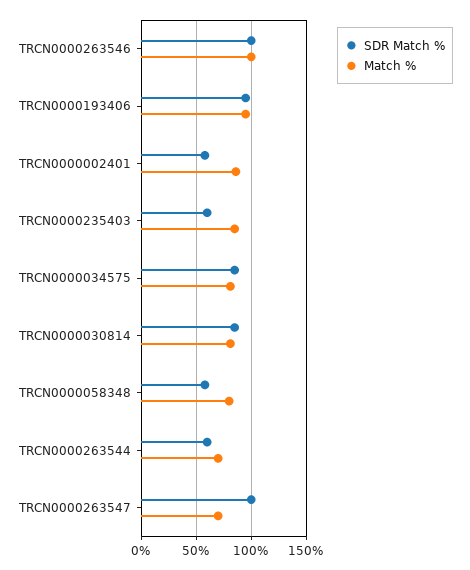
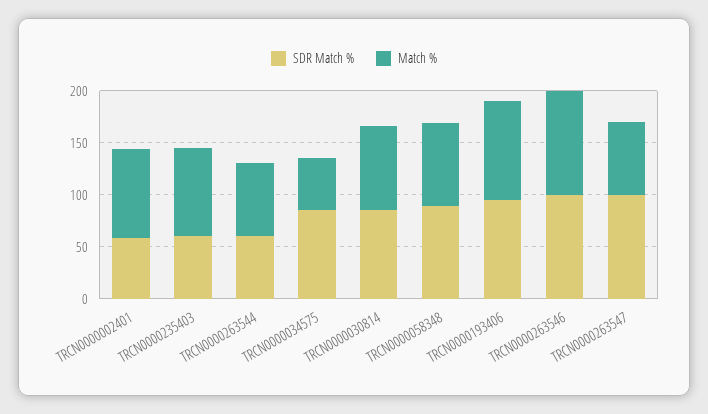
  {
    "SDR Match %": {
      "TRCN0000263546": 100,
      "TRCN0000193406": 100,
      "TRCN0000002401": 60,
      "TRCN0000235403": 60,
      "TRCN0000034575": 90,
      "TRCN0000030814": 90,
-     "TRCN0000058348": 60,
+     "TRCN0000058348": 90,
      "TRCN0000263544": 60,
      "TRCN0000263547": 100
    },
    "Match %": {
      "TRCN0000263546": 100,
      "TRCN0000193406": 100,
      "TRCN0000002401": 90,
      "TRCN0000235403": 90,
-     "TRCN0000034575": 80,
+     "TRCN0000034575": 50,
      "TRCN0000030814": 80,
      "TRCN0000058348": 80,
      "TRCN0000263544": 70,
      "TRCN0000263547": 70
    }
  }

